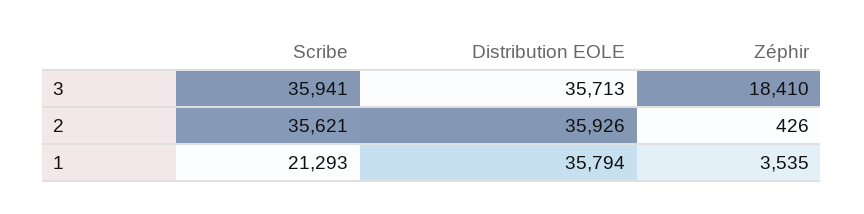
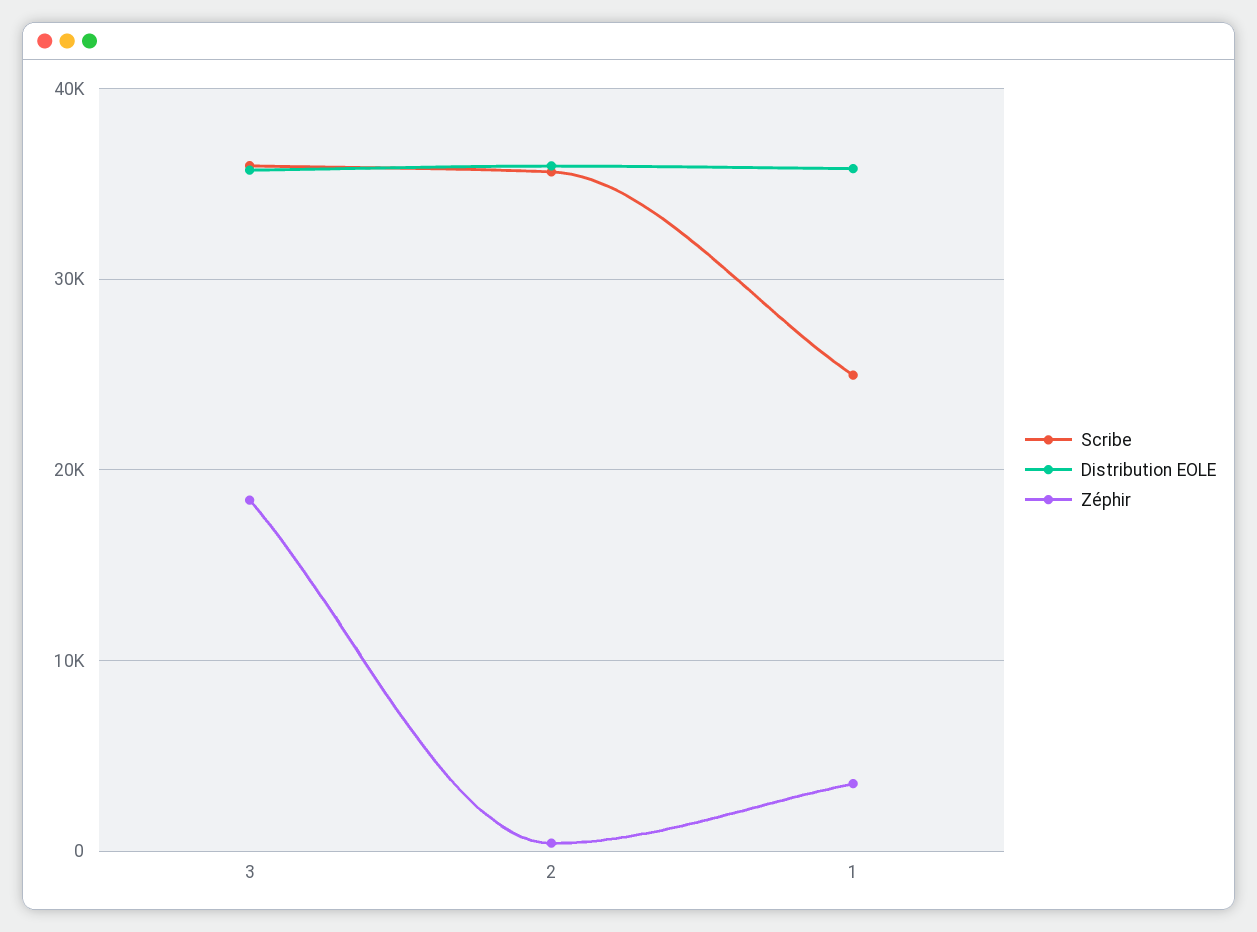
  {
    "Scribe": {
      "3": 35941,
      "2": 35621,
-     "1": 21293
+     "1": 25000
    },
    "Distribution EOLE": {
      "3": 35713,
      "2": 35926,
      "1": 35794
    },
    "Zéphir": {
      "3": 18410,
      "2": 426,
      "1": 3535
    }
  }

